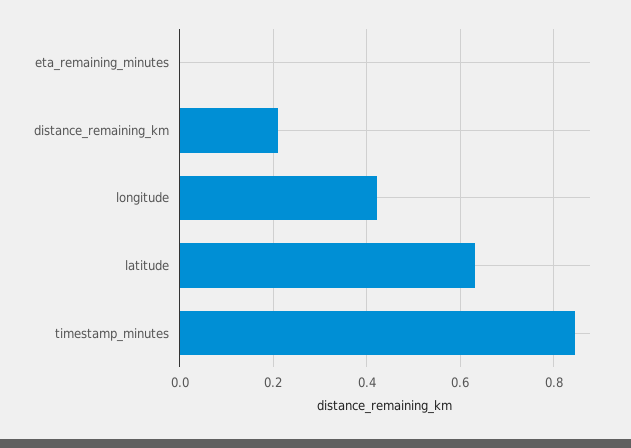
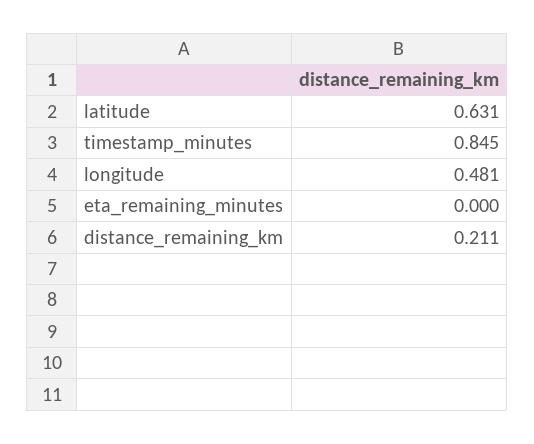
  {
    "eta_remaining_minutes": 0,
    "distance_remaining_km": 0.211,
-   "longitude": 0.42,
+   "longitude": 0.481,
    "latitude": 0.631,
    "timestamp_minutes": 0.845
  }

